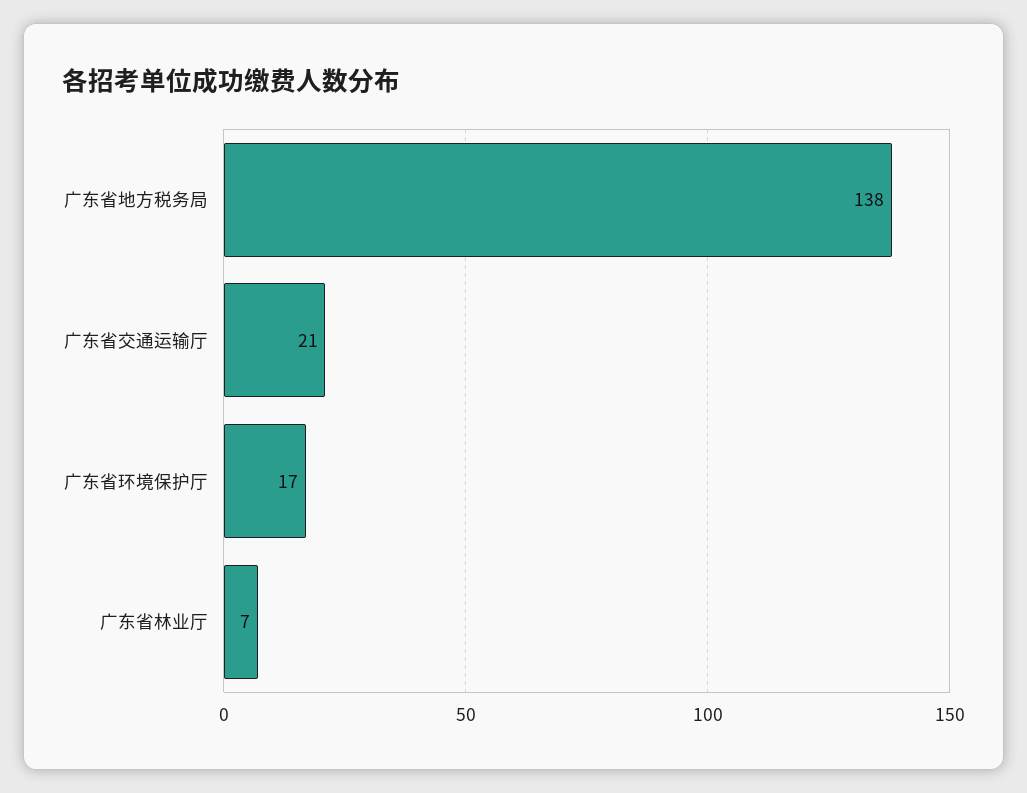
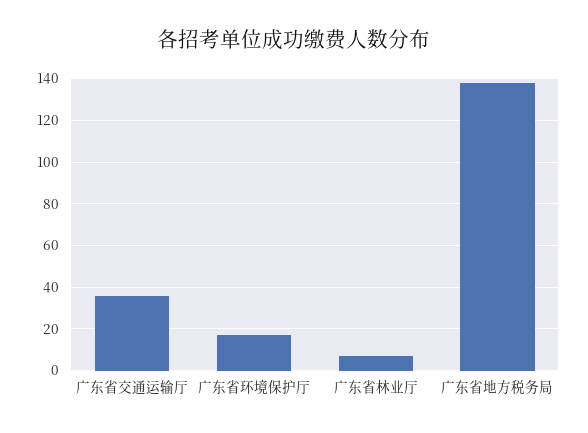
  {
    "广东省地方税务局": 138,
-   "广东省交通运输厅": 21,
+   "广东省交通运输厅": 35,
    "广东省环境保护厅": 17,
    "广东省林业厅": 7
  }

